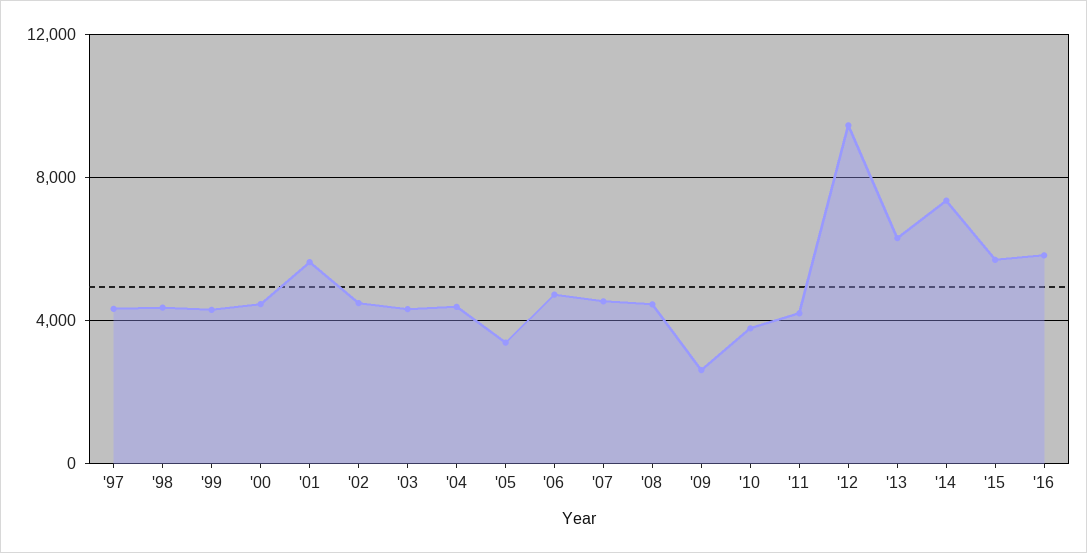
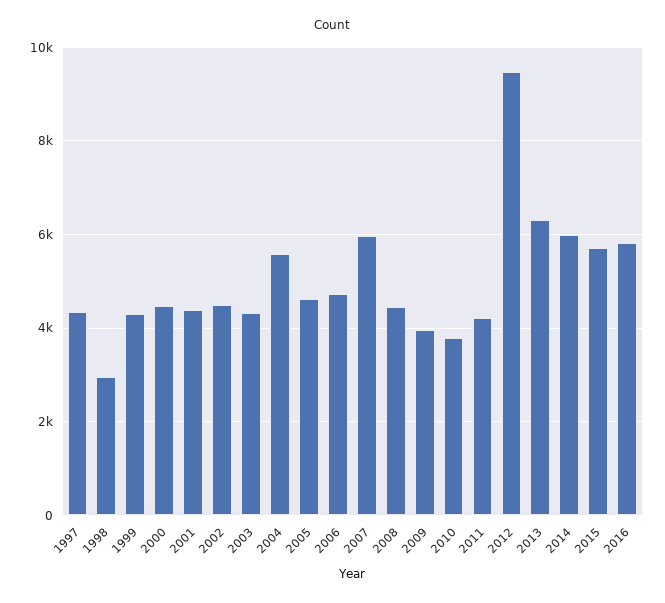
  {
    "'97": 4400,
-   "'98": 4500,
+   "'98": 3000,
    "'99": 4400,
    "'00": 4400,
-   "'01": 5500,
+   "'01": 4400,
    "'02": 4400,
    "'03": 4400,
-   "'04": 4500,
+   "'04": 5600,
-   "'05": 3500,
+   "'05": 4600,
    "'06": 4800,
-   "'07": 4500,
+   "'07": 6000,
    "'08": 4400,
-   "'09": 2500,
+   "'09": 4000,
    "'10": 3800,
    "'11": 4200,
    "'12": 9400,
    "'13": 6400,
-   "'14": 7500,
+   "'14": 6000,
    "'15": 5800,
    "'16": 5800
  }

